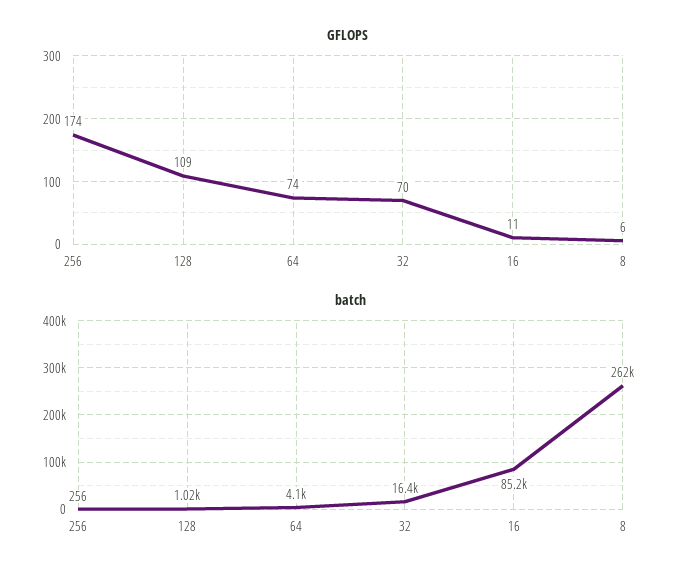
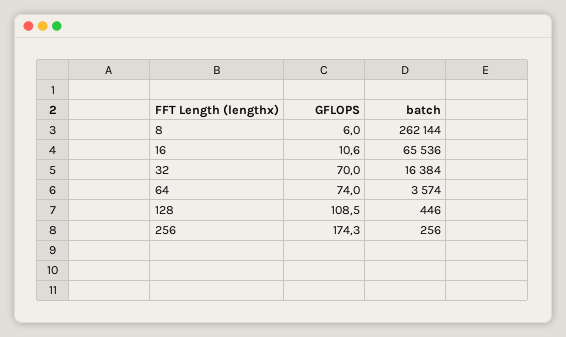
  {
    "GFLOPS": {
      "256": 174.3,
      "128": 108.5,
      "64": 74,
      "32": 70,
      "16": 10.6,
      "8": 6
    },
    "batch": {
      "256": 256,
-     "128": 1020,
+     "128": 446,
-     "64": 4100,
+     "64": 3574,
      "32": 16384,
-     "16": 85200,
+     "16": 65536,
      "8": 262144
    }
  }

